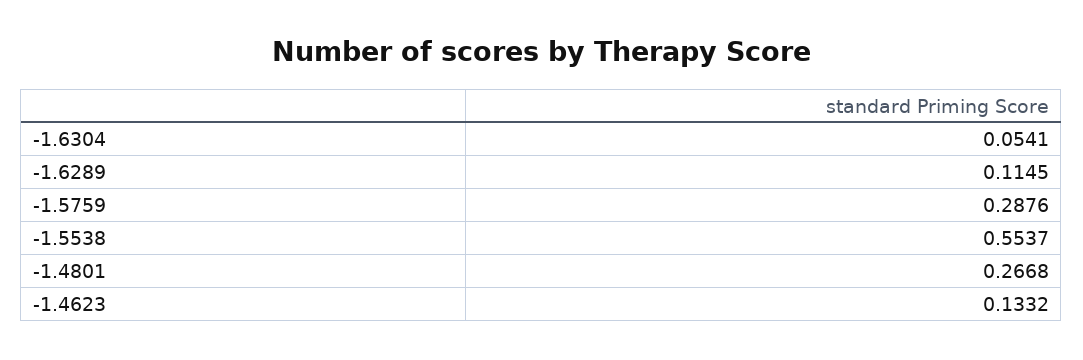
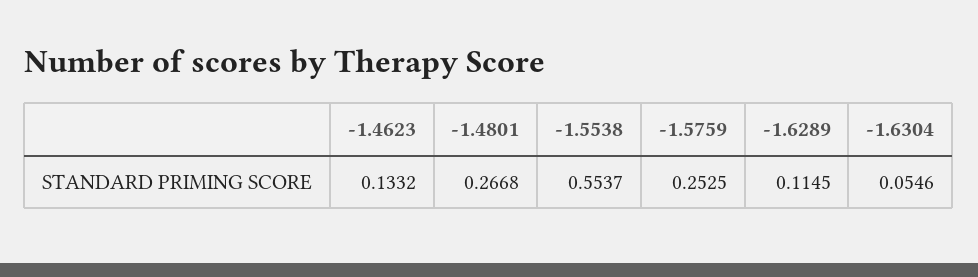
  {
-   "-1.6304": 0.0541,
+   "-1.6304": 0.0546,
    "-1.6289": 0.1145,
-   "-1.5759": 0.2876,
+   "-1.5759": 0.2525,
    "-1.5538": 0.5537,
    "-1.4801": 0.2668,
    "-1.4623": 0.1332
  }

